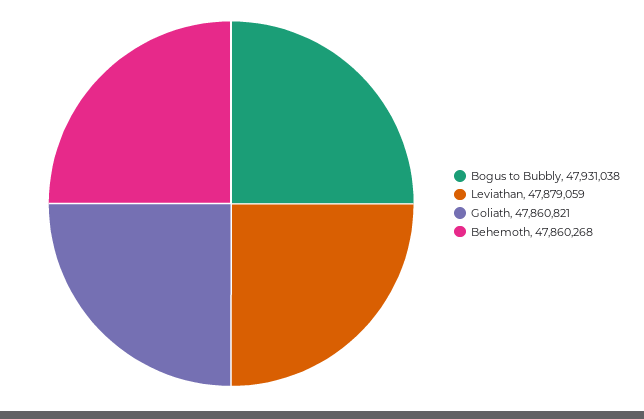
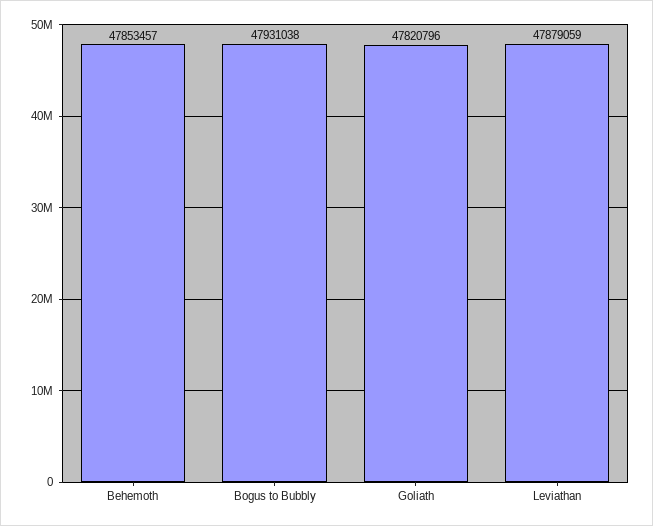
  {
    "Bogus to Bubbly": 47931038,
    "Leviathan": 47879059,
-   "Goliath": 47860821,
+   "Goliath": 47820796,
-   "Behemoth": 47860268
+   "Behemoth": 47853457
  }

